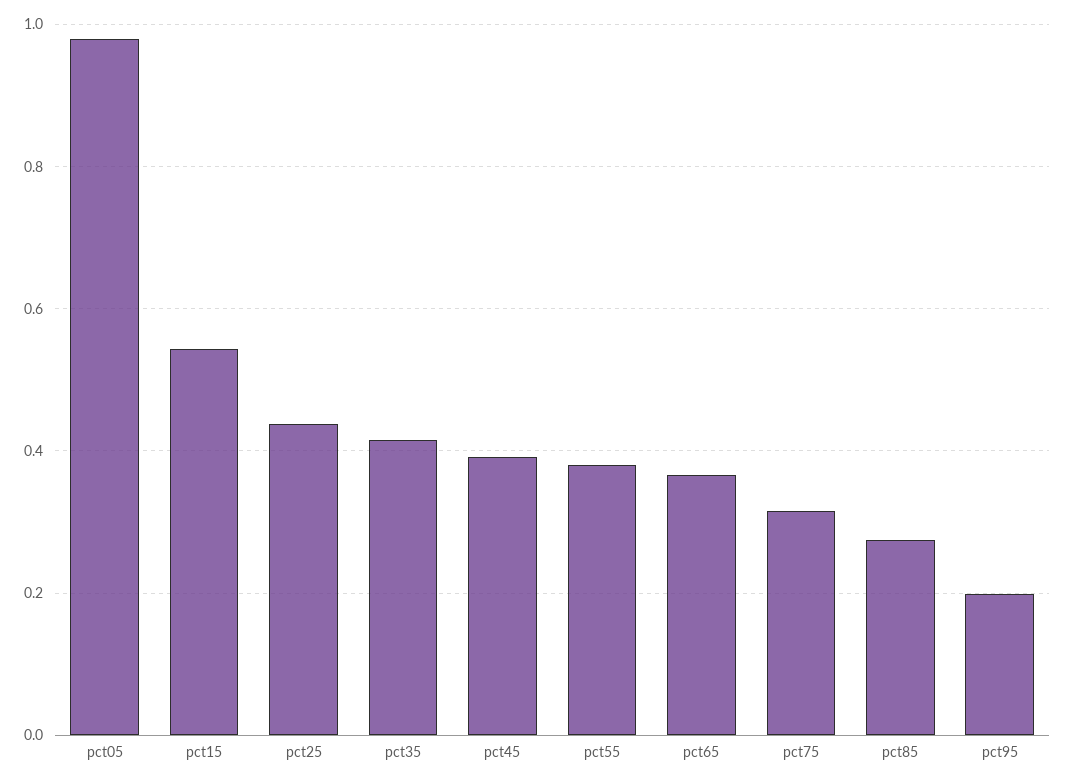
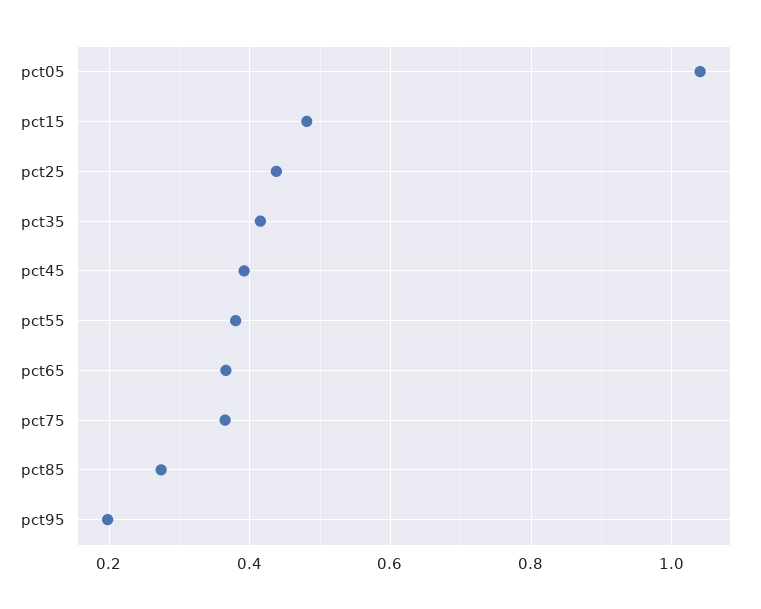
  {
-   "pct05": 0.98,
+   "pct05": 1.04,
-   "pct15": 0.54,
+   "pct15": 0.48,
    "pct25": 0.44,
    "pct35": 0.42,
    "pct45": 0.4,
    "pct55": 0.38,
    "pct65": 0.36,
-   "pct75": 0.32,
+   "pct75": 0.36,
    "pct85": 0.28,
    "pct95": 0.2
  }

